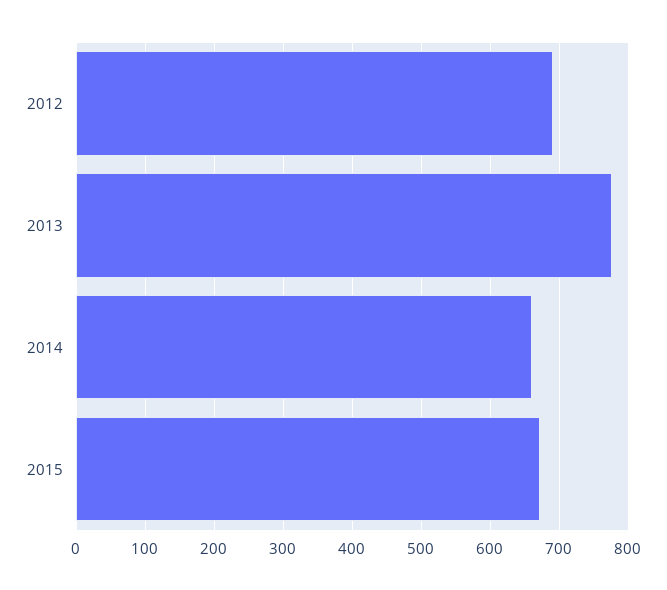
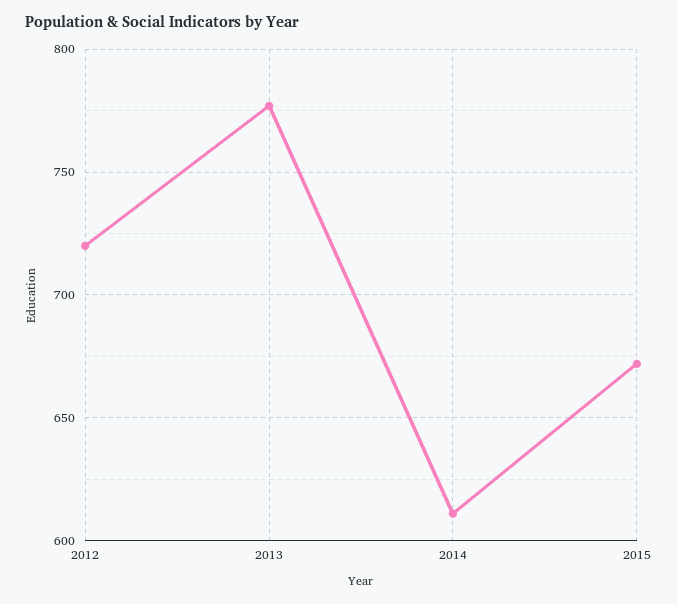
  {
-   "2012": 690,
+   "2012": 720,
    "2013": 775,
-   "2014": 660,
+   "2014": 610,
    "2015": 670
  }

